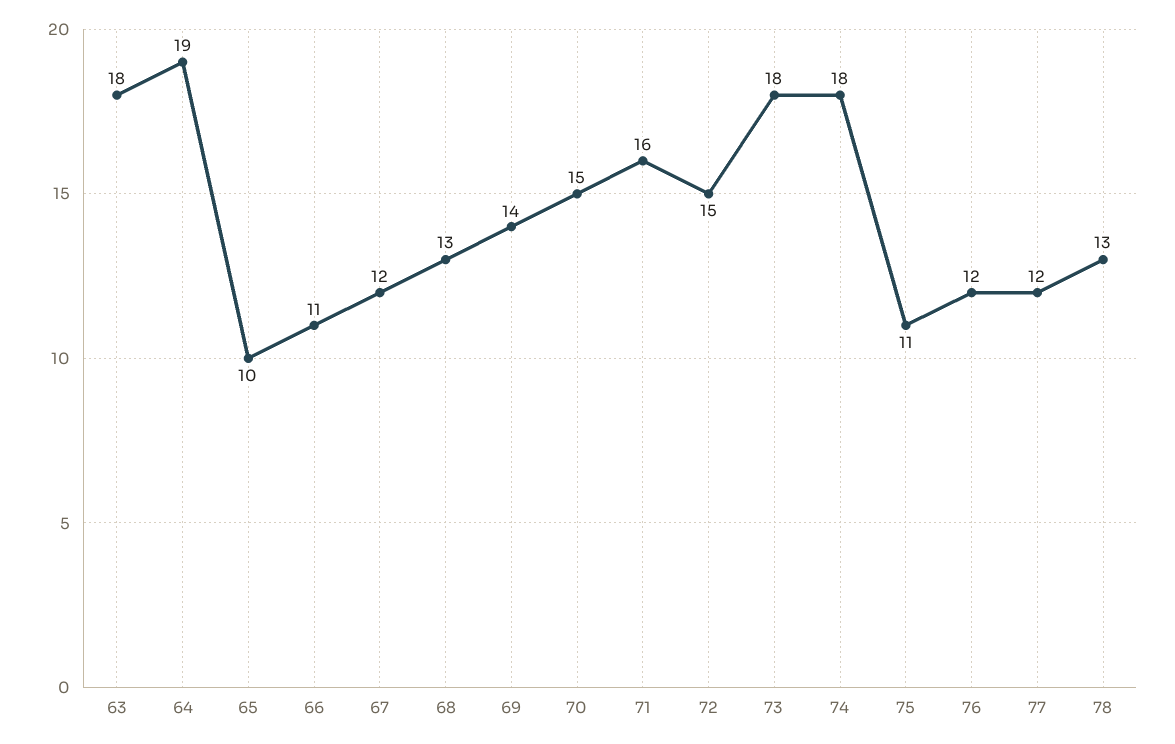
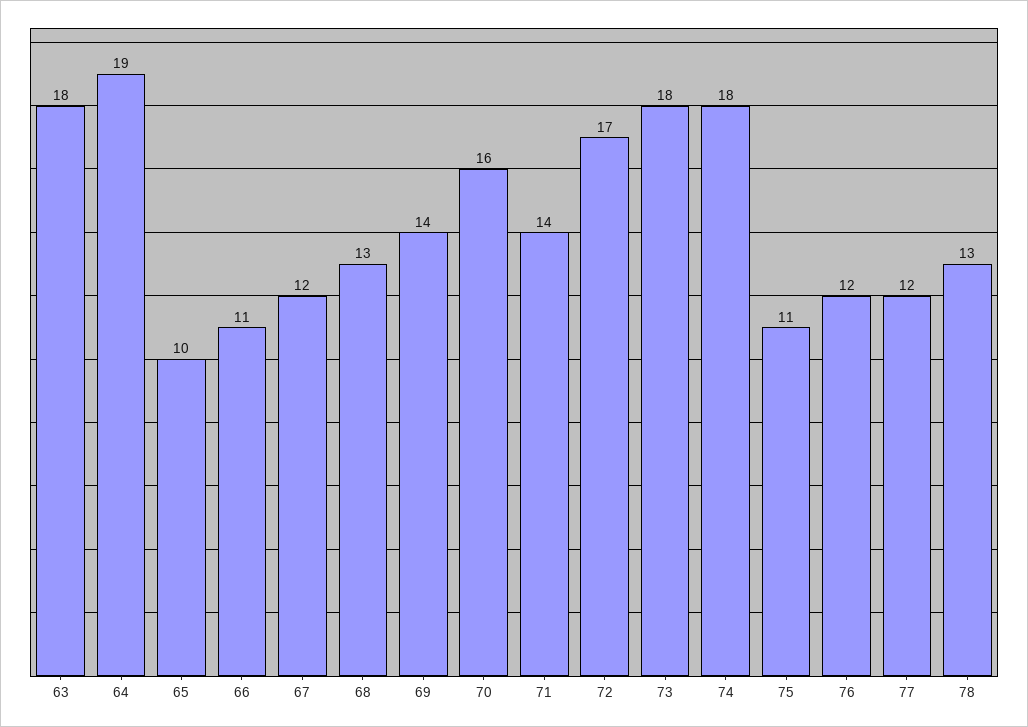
  {
    "63": 18,
    "64": 19,
    "65": 10,
    "66": 11,
    "67": 12,
    "68": 13,
    "69": 14,
-   "70": 15,
+   "70": 16,
-   "71": 16,
+   "71": 14,
-   "72": 15,
+   "72": 17,
    "73": 18,
    "74": 18,
    "75": 11,
    "76": 12,
    "77": 12,
    "78": 13
  }

